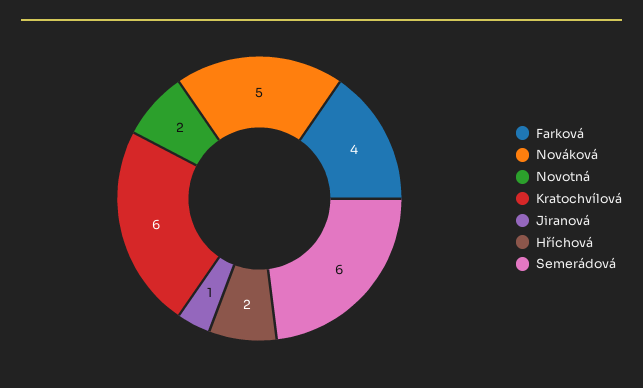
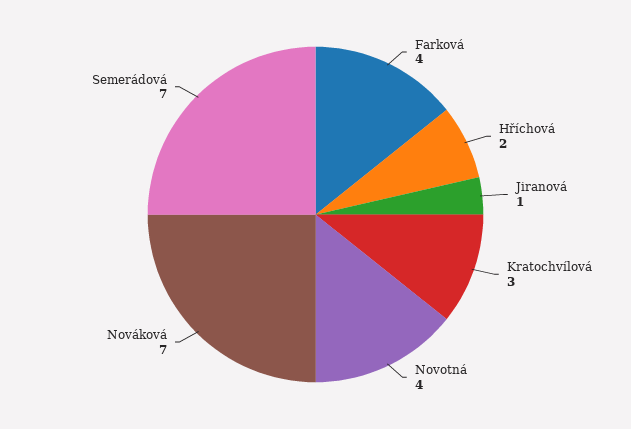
  {
    "Farková": 4,
-   "Nováková": 5,
+   "Nováková": 7,
-   "Novotná": 2,
+   "Novotná": 4,
-   "Kratochvílová": 6,
+   "Kratochvílová": 3,
    "Jiranová": 1,
    "Hříchová": 2,
-   "Semerádová": 6
+   "Semerádová": 7
  }

